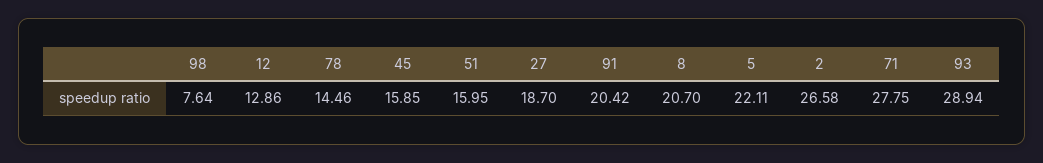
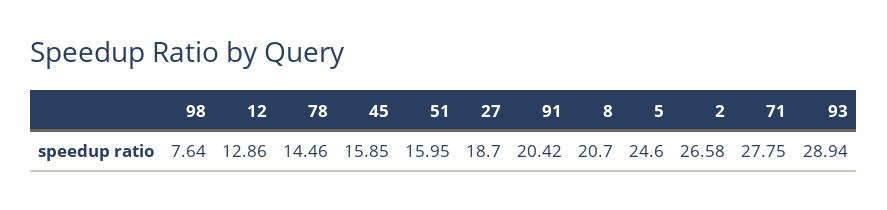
  {
    "98": 7.64,
    "12": 12.86,
    "78": 14.46,
    "45": 15.85,
    "51": 15.95,
    "27": 18.7,
    "91": 20.42,
    "8": 20.7,
-   "5": 22.11,
+   "5": 24.6,
    "2": 26.58,
    "71": 27.75,
    "93": 28.94
  }

